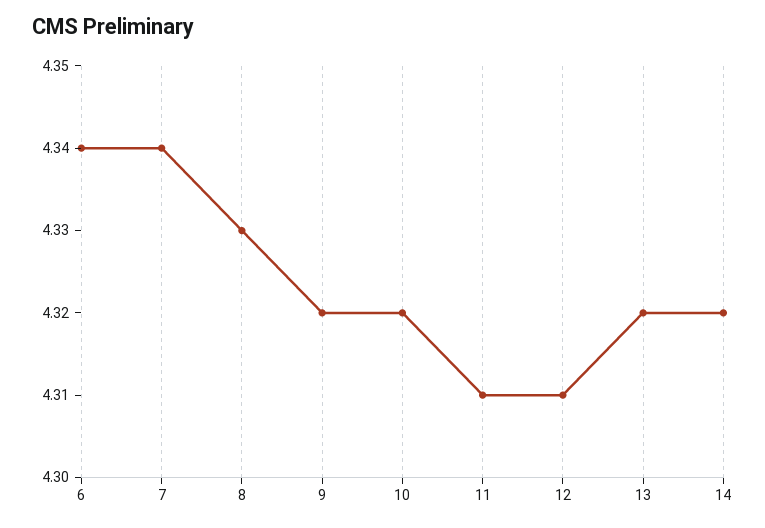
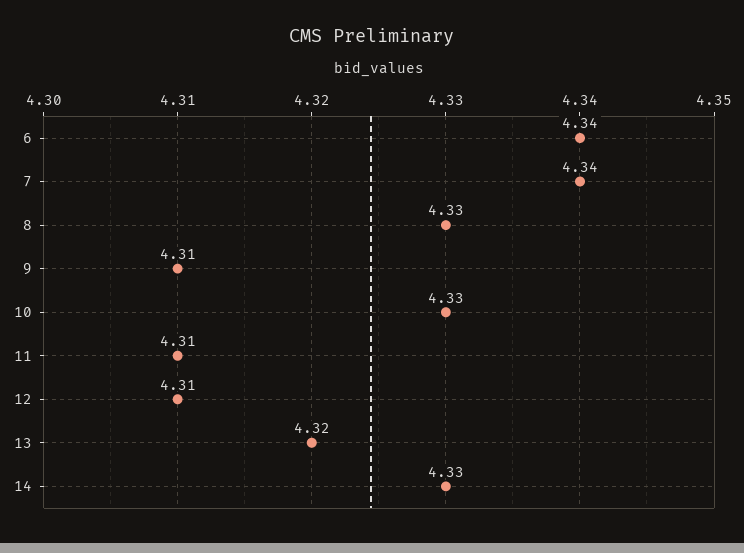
  {
    "6": 4.34,
    "7": 4.34,
    "8": 4.33,
-   "9": 4.32,
+   "9": 4.31,
-   "10": 4.32,
+   "10": 4.33,
    "11": 4.31,
    "12": 4.31,
    "13": 4.32,
-   "14": 4.32
+   "14": 4.33
  }

